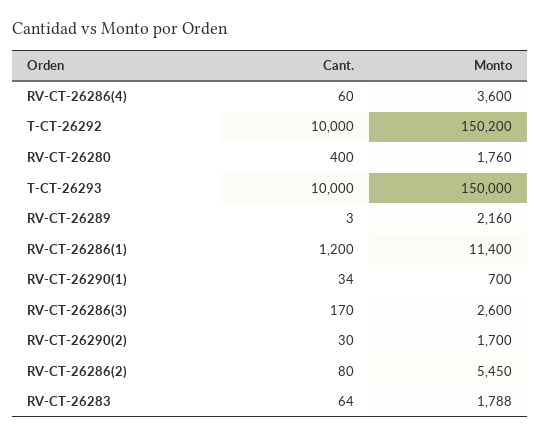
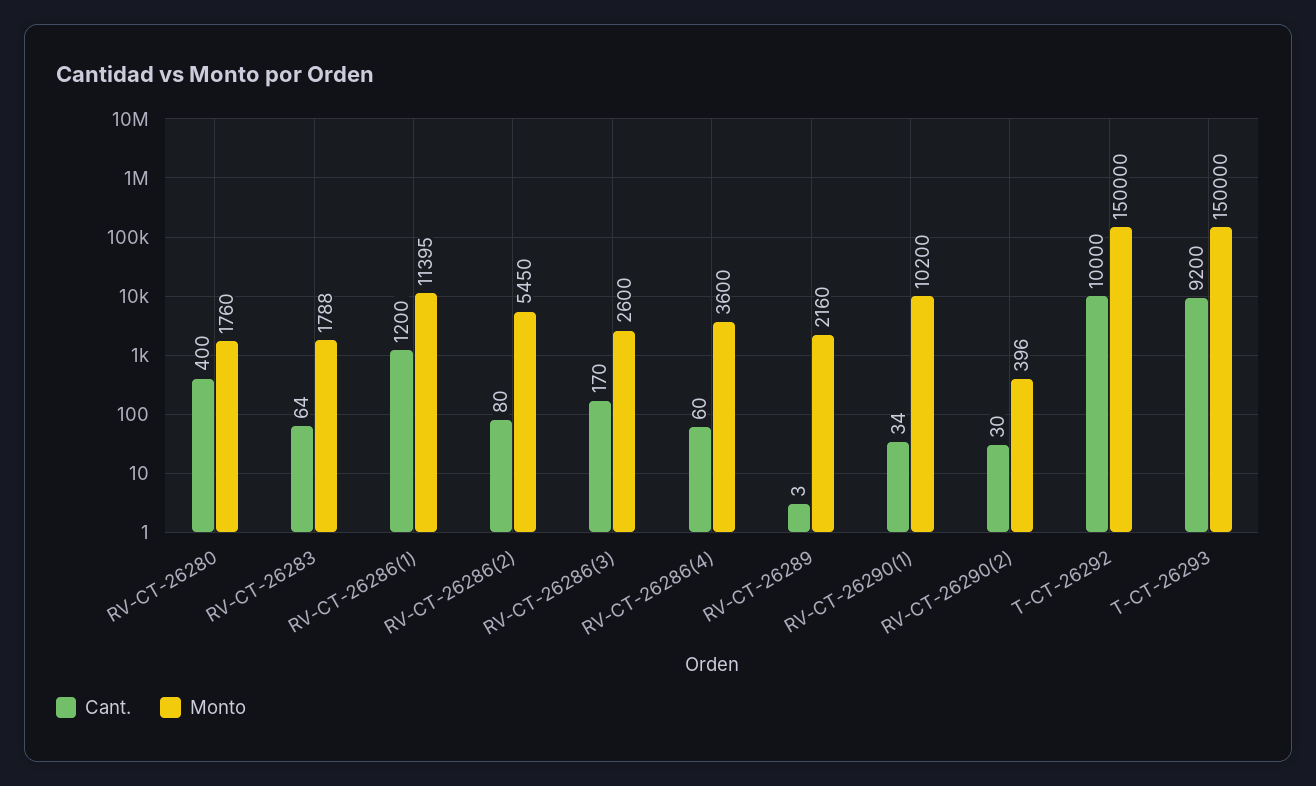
  {
    "Cant.": {
      "RV-CT-26286(4)": 60,
      "T-CT-26292": 10000,
      "RV-CT-26280": 400,
-     "T-CT-26293": 10000,
+     "T-CT-26293": 9200,
      "RV-CT-26289": 3,
      "RV-CT-26286(1)": 1200,
      "RV-CT-26290(1)": 34,
      "RV-CT-26286(3)": 170,
      "RV-CT-26290(2)": 30,
      "RV-CT-26286(2)": 80,
      "RV-CT-26283": 64
    },
    "Monto": {
      "RV-CT-26286(4)": 3600,
-     "T-CT-26292": 150200,
+     "T-CT-26292": 150000,
      "RV-CT-26280": 1760,
      "T-CT-26293": 150000,
      "RV-CT-26289": 2160,
-     "RV-CT-26286(1)": 11400,
+     "RV-CT-26286(1)": 11395,
-     "RV-CT-26290(1)": 700,
+     "RV-CT-26290(1)": 10200,
      "RV-CT-26286(3)": 2600,
-     "RV-CT-26290(2)": 1700,
+     "RV-CT-26290(2)": 396,
      "RV-CT-26286(2)": 5450,
      "RV-CT-26283": 1788
    }
  }

